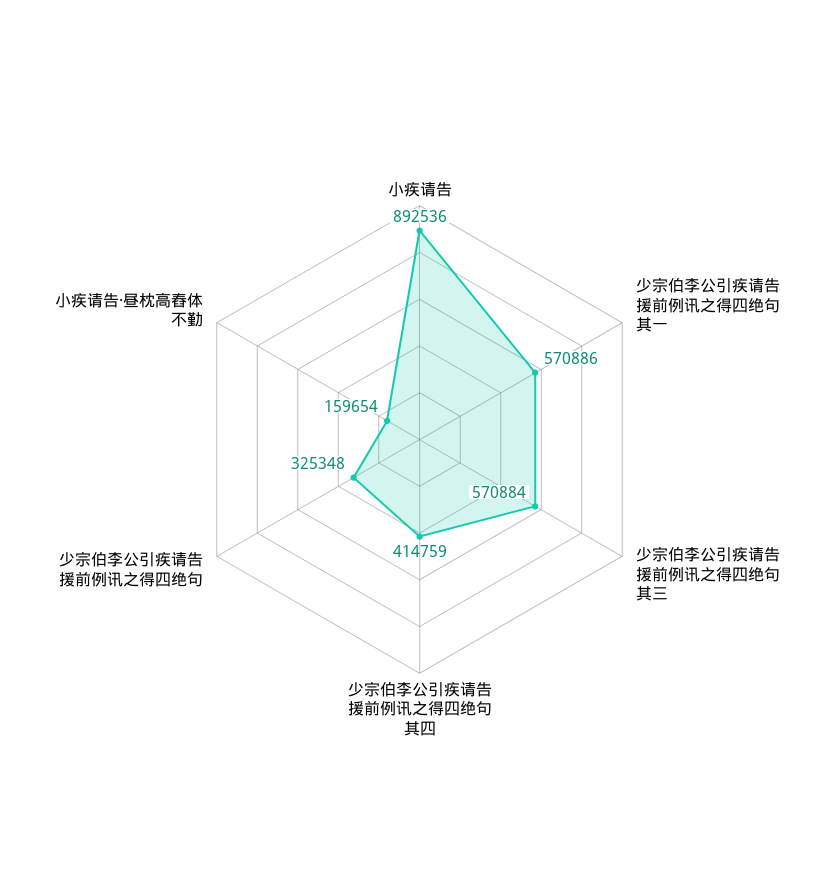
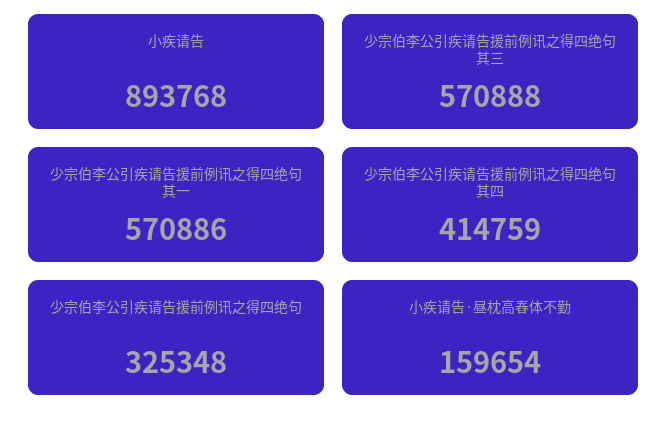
  {
-   "小疾请告": 892536,
+   "小疾请告": 893768,
    "少宗伯李公引疾请告援前例讯之得四绝句 其一": 570886,
-   "少宗伯李公引疾请告援前例讯之得四绝句 其三": 570884,
+   "少宗伯李公引疾请告援前例讯之得四绝句 其三": 570888,
    "少宗伯李公引疾请告援前例讯之得四绝句 其四": 414759,
    "少宗伯李公引疾请告援前例讯之得四绝句": 325348,
    "小疾请告·昼枕高舂体不勤": 159654
  }

